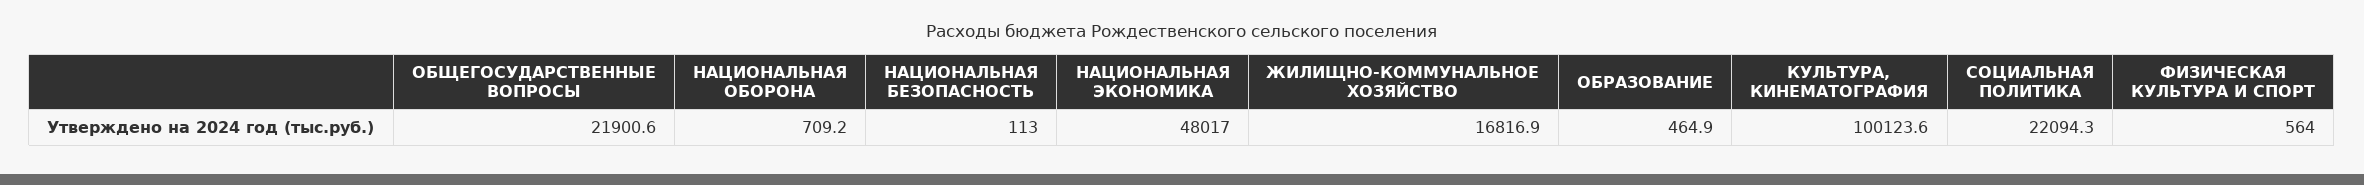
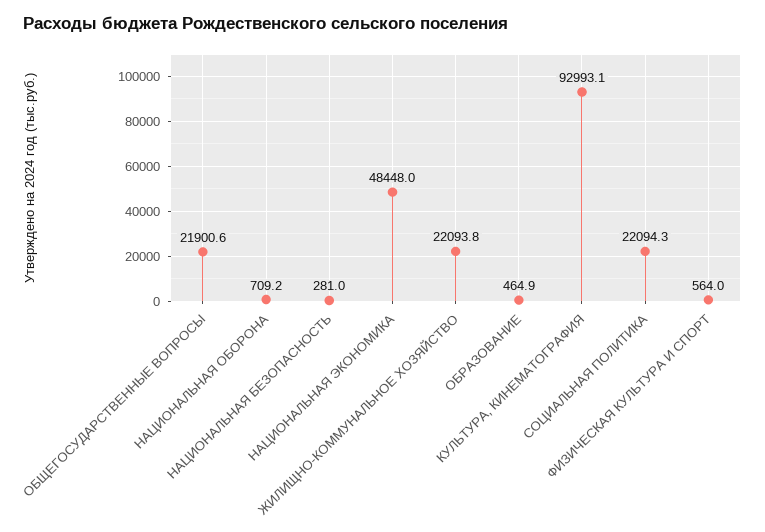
  {
    "ОБЩЕГОСУДАРСТВЕННЫЕ ВОПРОСЫ": 21900.6,
    "НАЦИОНАЛЬНАЯ ОБОРОНА": 709.2,
-   "НАЦИОНАЛЬНАЯ БЕЗОПАСНОСТЬ": 113,
+   "НАЦИОНАЛЬНАЯ БЕЗОПАСНОСТЬ": 281,
-   "НАЦИОНАЛЬНАЯ ЭКОНОМИКА": 48017,
+   "НАЦИОНАЛЬНАЯ ЭКОНОМИКА": 48448,
-   "ЖИЛИЩНО-КОММУНАЛЬНОЕ ХОЗЯЙСТВО": 16816.9,
+   "ЖИЛИЩНО-КОММУНАЛЬНОЕ ХОЗЯЙСТВО": 22093.8,
    "ОБРАЗОВАНИЕ": 464.9,
-   "КУЛЬТУРА, КИНЕМАТОГРАФИЯ": 100123.6,
+   "КУЛЬТУРА, КИНЕМАТОГРАФИЯ": 92993.1,
    "СОЦИАЛЬНАЯ ПОЛИТИКА": 22094.3,
    "ФИЗИЧЕСКАЯ КУЛЬТУРА И СПОРТ": 564
  }

